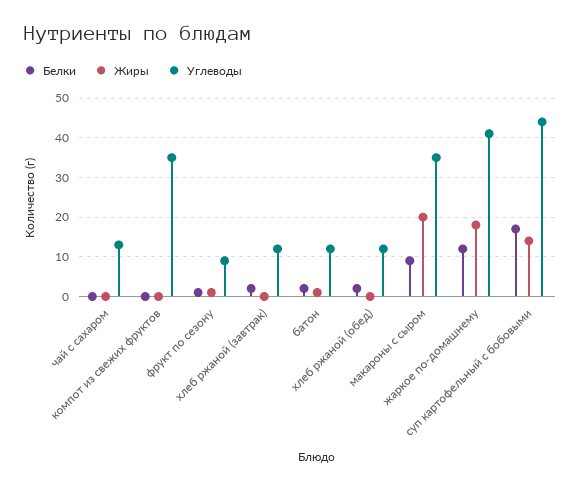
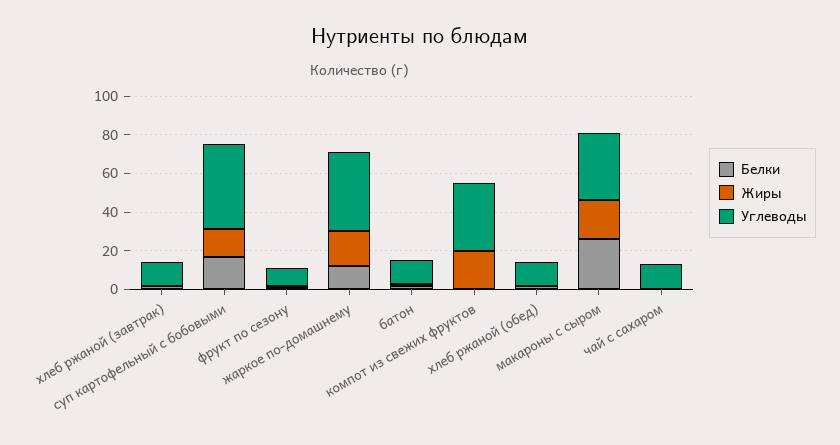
  {
    "Белки": {
      "чай с сахаром": 0,
      "компот из свежих фруктов": 0,
      "фрукт по сезону": 0,
      "хлеб ржаной (завтрак)": 0,
      "батон": 0,
      "хлеб ржаной (обед)": 0,
-     "макароны с сыром": 10,
+     "макароны с сыром": 25,
      "жаркое по-домашнему": 10,
      "суп картофельный с бобовыми": 15
    },
    "Жиры": {
      "чай с сахаром": 0,
-     "компот из свежих фруктов": 0,
+     "компот из свежих фруктов": 20,
      "фрукт по сезону": 0,
      "хлеб ржаной (завтрак)": 0,
      "батон": 0,
      "хлеб ржаной (обед)": 0,
      "макароны с сыром": 20,
      "жаркое по-домашнему": 20,
      "суп картофельный с бобовыми": 15
    },
    "Углеводы": {
      "чай с сахаром": 15,
      "компот из свежих фруктов": 35,
      "фрукт по сезону": 10,
      "хлеб ржаной (завтрак)": 10,
      "батон": 10,
      "хлеб ржаной (обед)": 10,
      "макароны с сыром": 35,
      "жаркое по-домашнему": 40,
      "суп картофельный с бобовыми": 45
    }
  }

